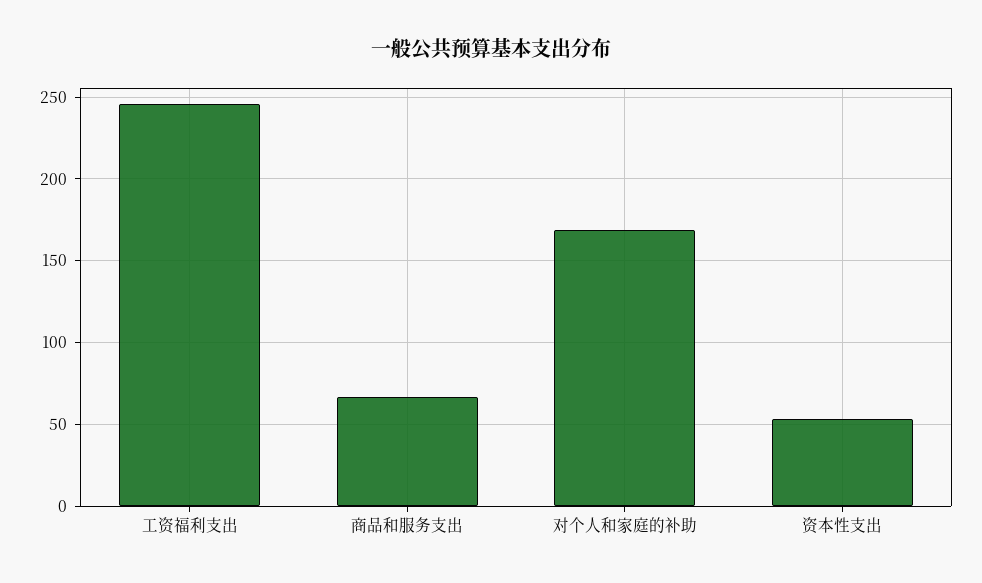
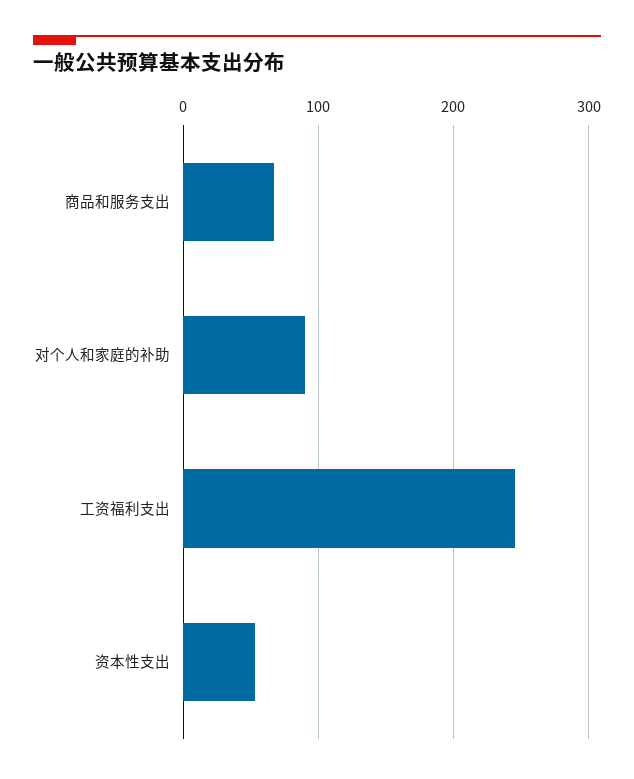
  {
    "工资福利支出": 245,
    "商品和服务支出": 65,
-   "对个人和家庭的补助": 170,
+   "对个人和家庭的补助": 90,
    "资本性支出": 55
  }

